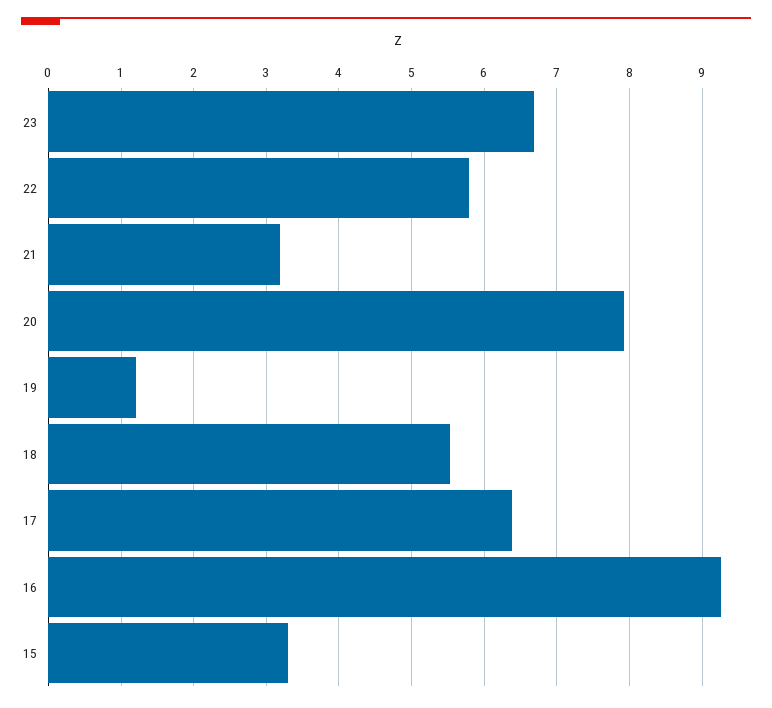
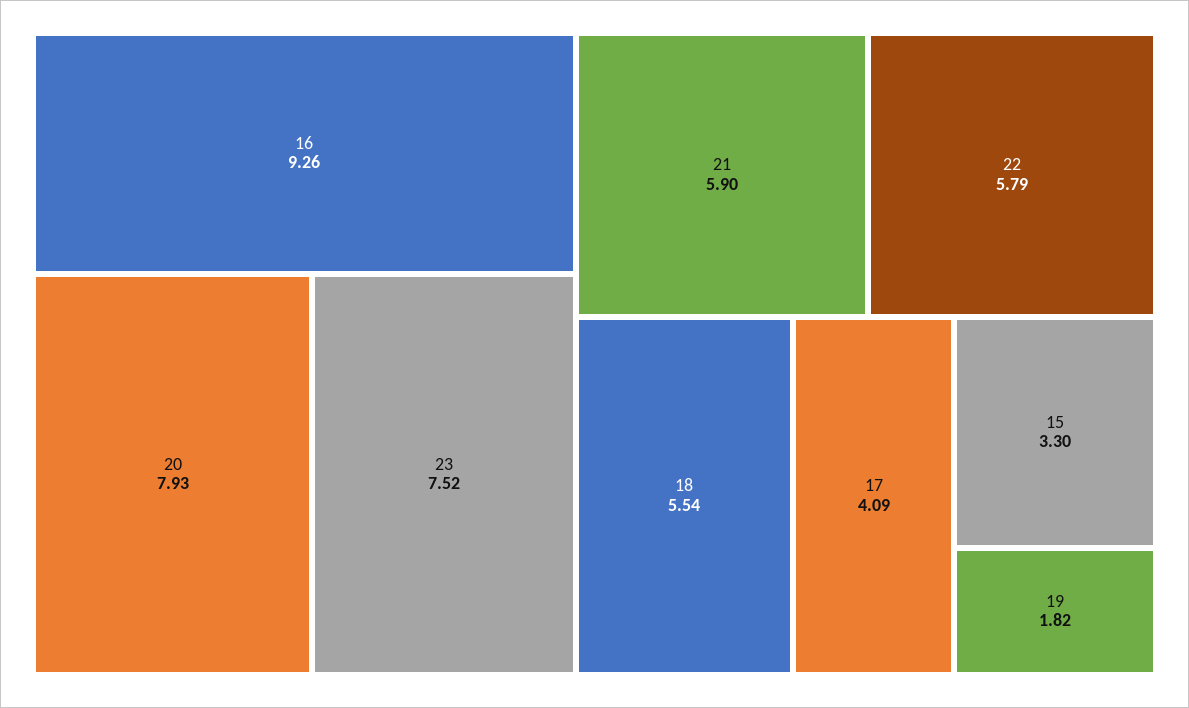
  {
-   "23": 6.7,
+   "23": 7.52,
    "22": 5.79,
-   "21": 3.2,
+   "21": 5.9,
    "20": 7.93,
-   "19": 1.2,
+   "19": 1.82,
    "18": 5.54,
-   "17": 6.4,
+   "17": 4.09,
    "16": 9.26,
    "15": 3.3
  }

